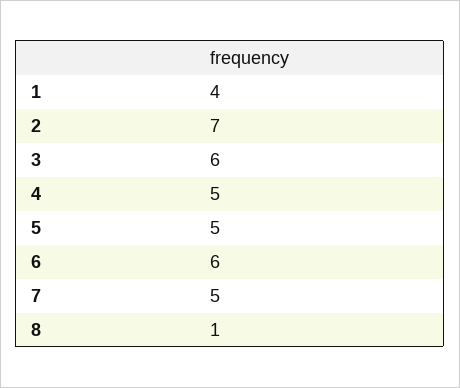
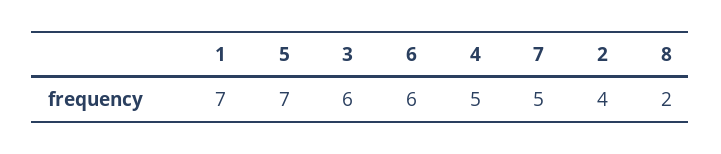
  {
-   "1": 4,
+   "1": 7,
-   "2": 7,
+   "2": 4,
    "3": 6,
    "4": 5,
-   "5": 5,
+   "5": 7,
    "6": 6,
    "7": 5,
-   "8": 1
+   "8": 2
  }

